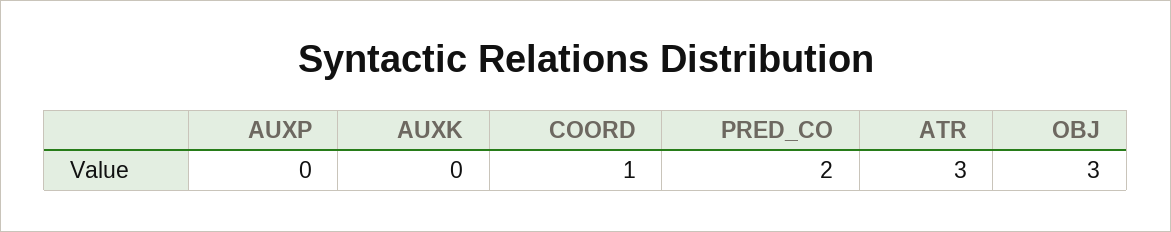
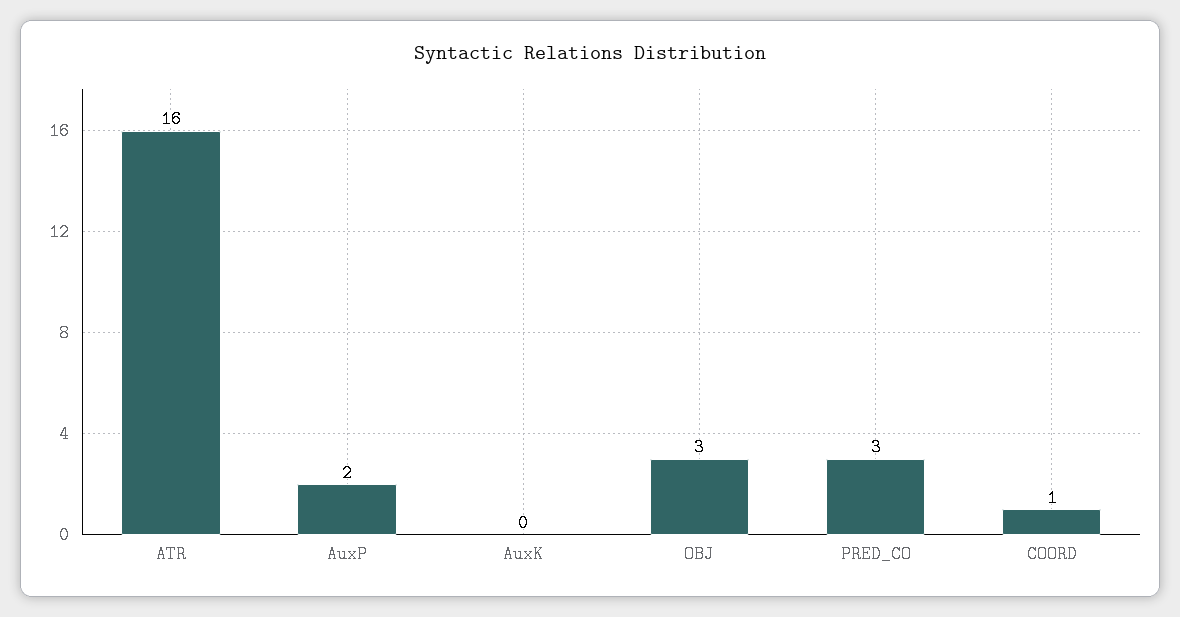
  {
-   "AUXP": 0,
+   "AUXP": 2,
    "AUXK": 0,
    "COORD": 1,
-   "PRED_CO": 2,
+   "PRED_CO": 3,
-   "ATR": 3,
+   "ATR": 16,
    "OBJ": 3
  }

